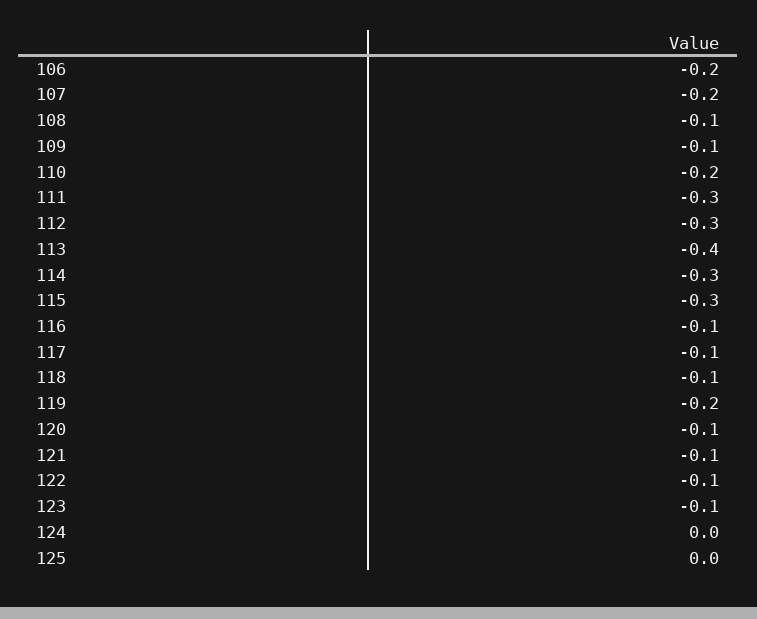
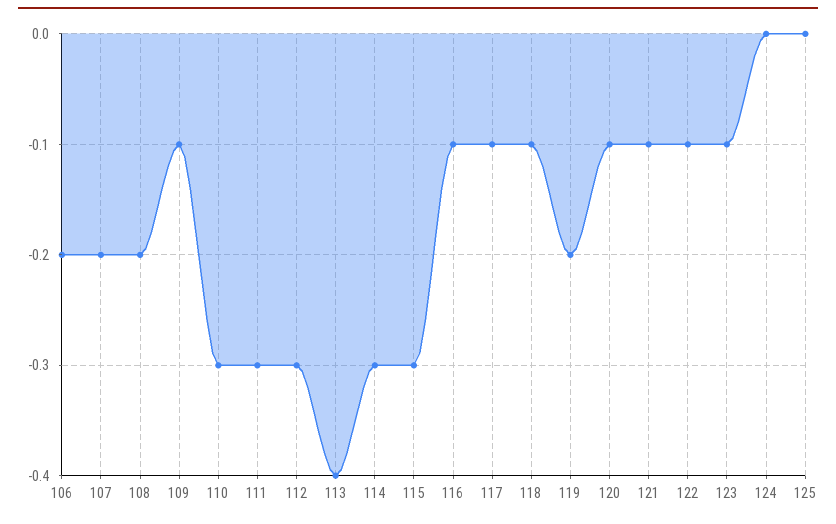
  {
    "106": -0.2,
    "107": -0.2,
-   "108": -0.1,
+   "108": -0.2,
    "109": -0.1,
-   "110": -0.2,
+   "110": -0.3,
    "111": -0.3,
    "112": -0.3,
    "113": -0.4,
    "114": -0.3,
    "115": -0.3,
    "116": -0.1,
    "117": -0.1,
    "118": -0.1,
    "119": -0.2,
    "120": -0.1,
    "121": -0.1,
    "122": -0.1,
    "123": -0.1,
    "124": 0,
    "125": 0
  }

